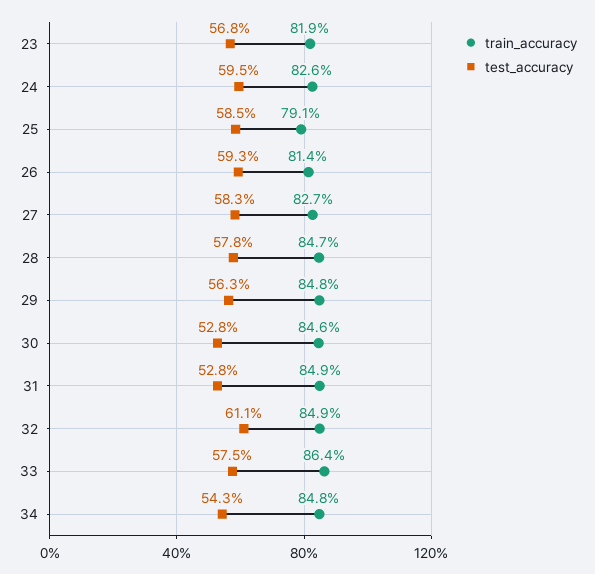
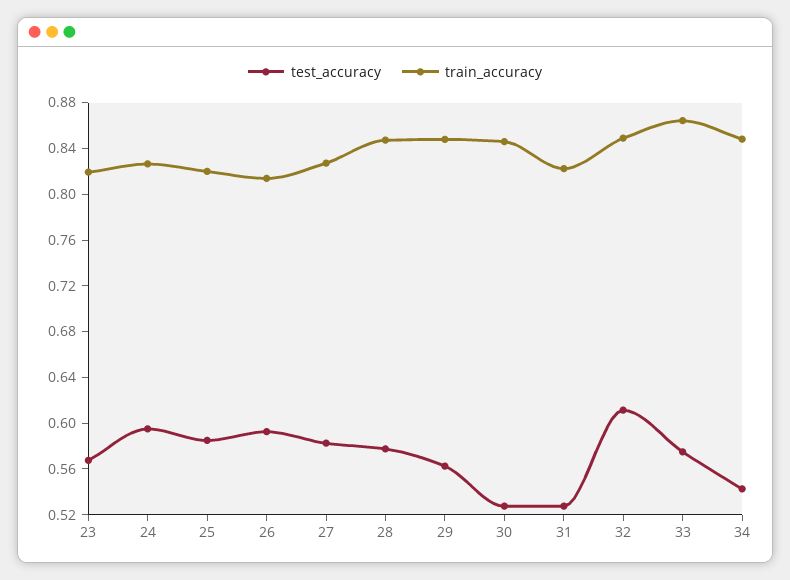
  {
    "train_accuracy": {
      "23": 0.819,
      "24": 0.826,
-     "25": 0.791,
+     "25": 0.82,
      "26": 0.814,
      "27": 0.827,
      "28": 0.847,
      "29": 0.848,
      "30": 0.846,
-     "31": 0.849,
+     "31": 0.82,
      "32": 0.849,
      "33": 0.864,
      "34": 0.848
    },
    "test_accuracy": {
      "23": 0.568,
      "24": 0.595,
      "25": 0.585,
      "26": 0.593,
      "27": 0.583,
      "28": 0.578,
      "29": 0.563,
      "30": 0.528,
      "31": 0.528,
      "32": 0.611,
      "33": 0.575,
      "34": 0.543
    }
  }

